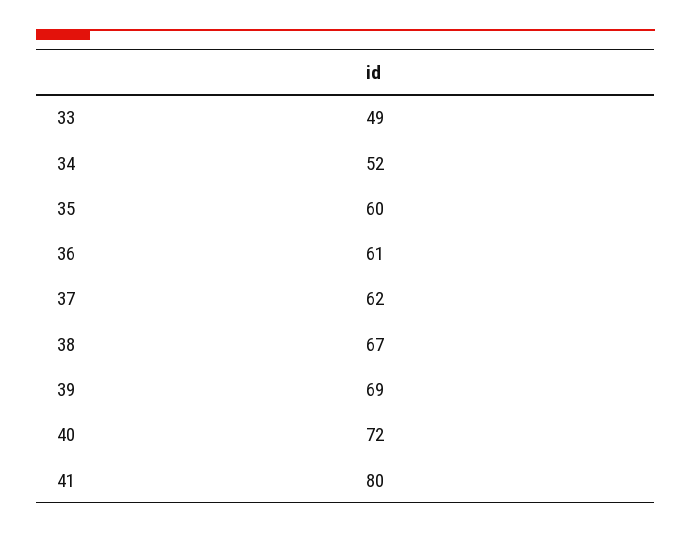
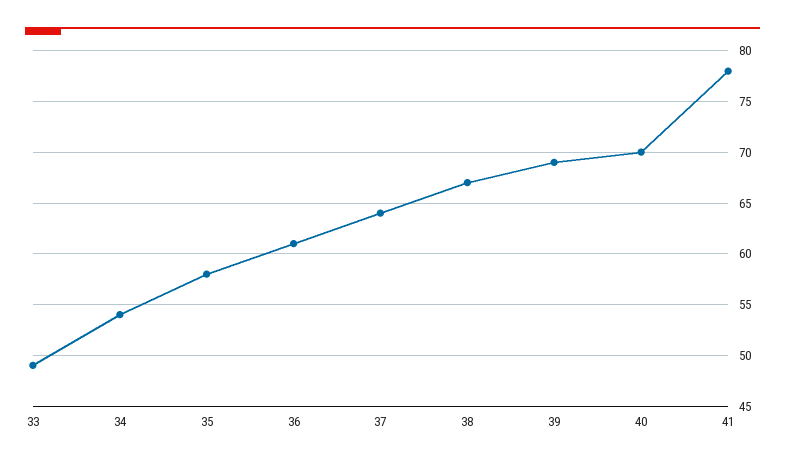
  {
    "33": 49,
-   "34": 52,
+   "34": 54,
-   "35": 60,
+   "35": 58,
    "36": 61,
-   "37": 62,
+   "37": 64,
    "38": 67,
    "39": 69,
-   "40": 72,
+   "40": 70,
-   "41": 80
+   "41": 78
  }

